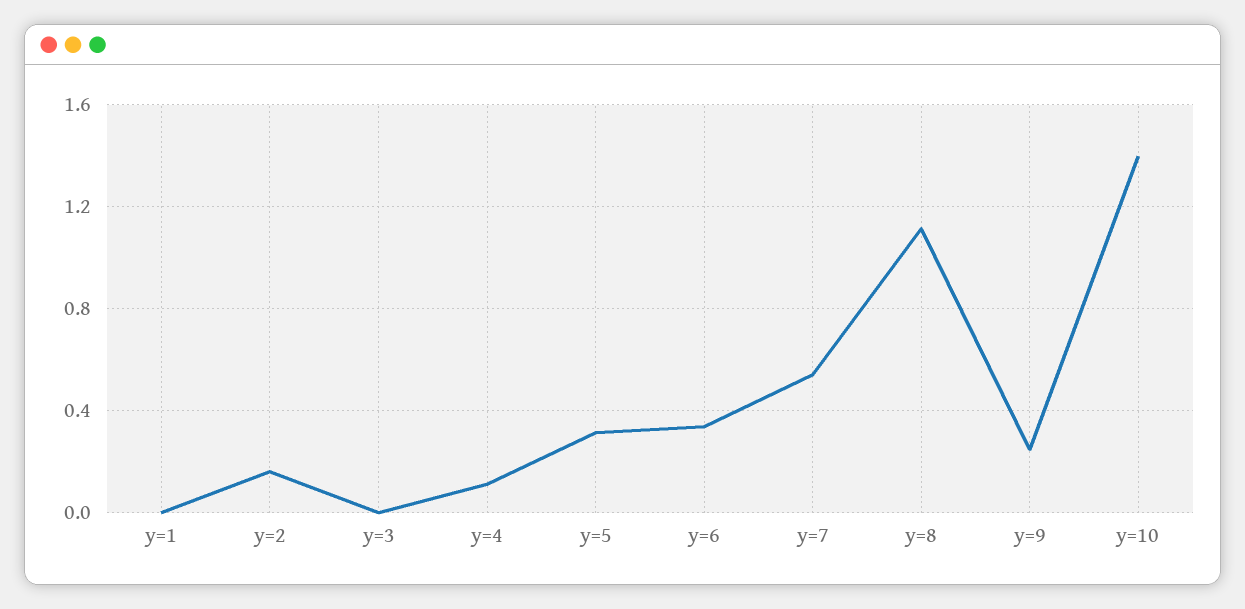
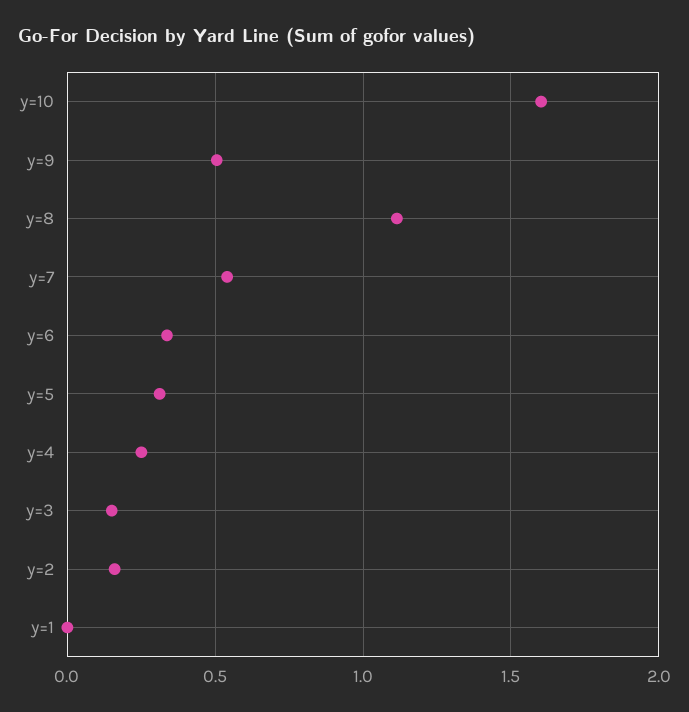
  {
    "y=1": 0,
    "y=2": 0.15,
-   "y=3": 0,
+   "y=3": 0.15,
-   "y=4": 0.1,
+   "y=4": 0.25,
    "y=5": 0.3,
    "y=6": 0.35,
    "y=7": 0.55,
    "y=8": 1.1,
-   "y=9": 0.25,
+   "y=9": 0.5,
-   "y=10": 1.4
+   "y=10": 1.6
  }

